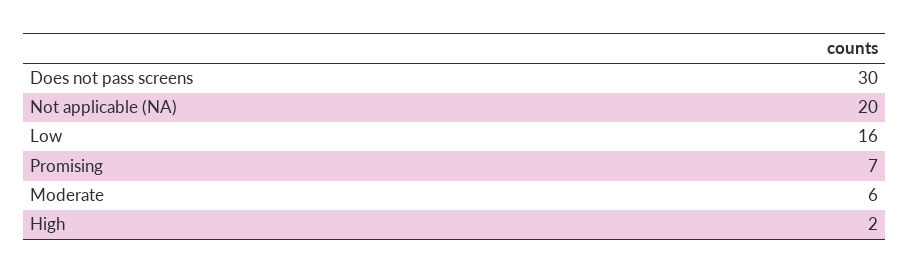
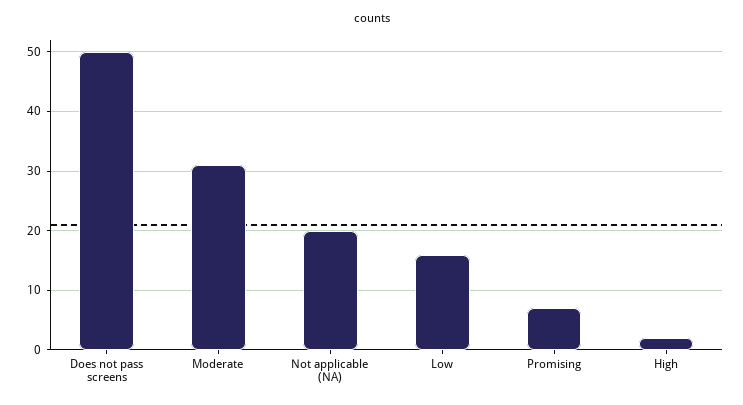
  {
-   "Does not pass screens": 30,
+   "Does not pass screens": 50,
    "Not applicable (NA)": 20,
    "Low": 16,
    "Promising": 7,
-   "Moderate": 6,
+   "Moderate": 30,
    "High": 2
  }

